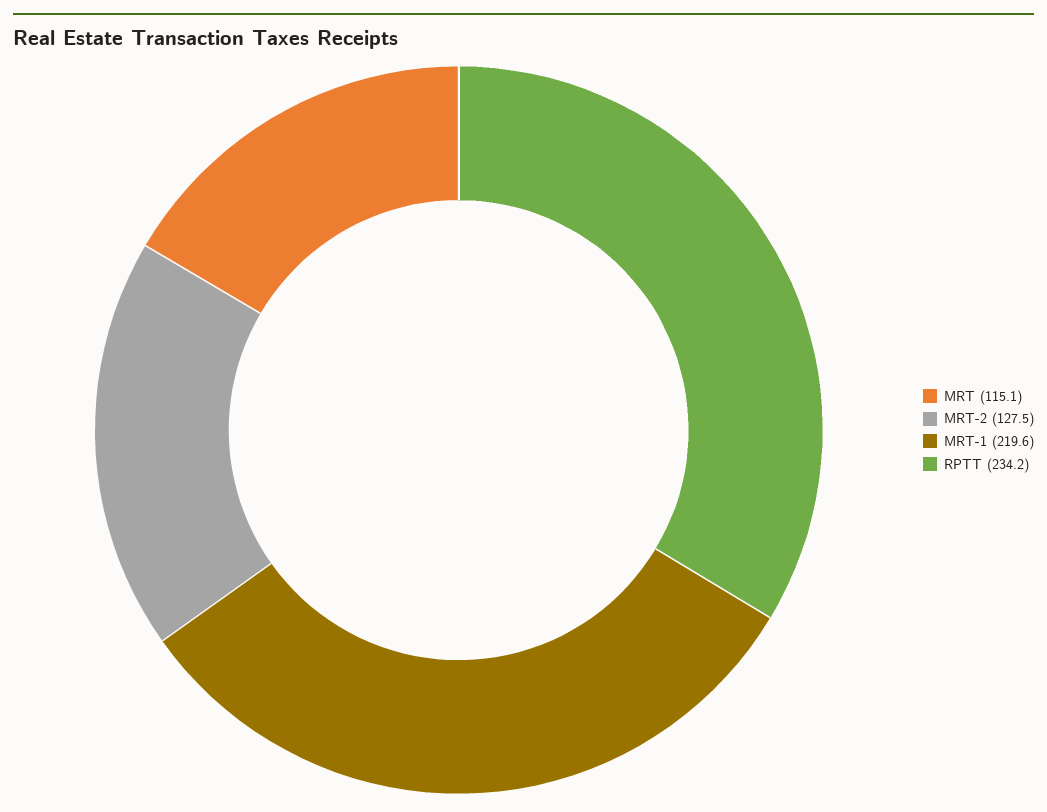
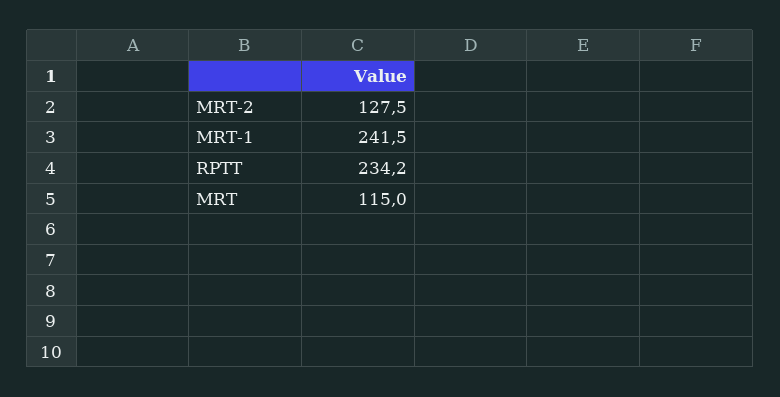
  {
-   "MRT": 115.1,
+   "MRT": 115,
    "MRT-2": 127.5,
-   "MRT-1": 219.6,
+   "MRT-1": 241.5,
    "RPTT": 234.2
  }

